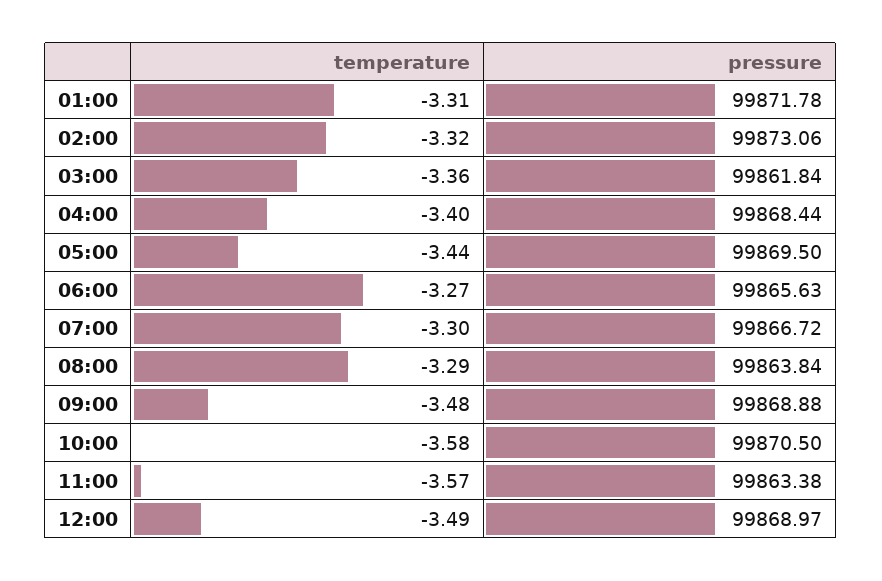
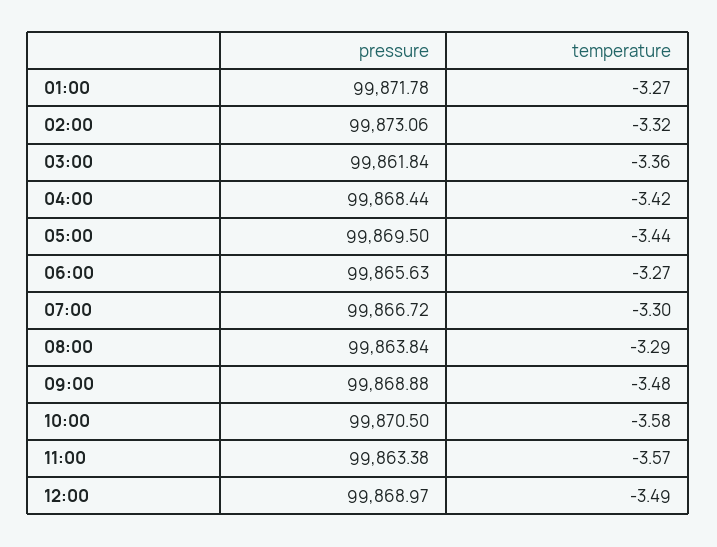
  {
    "temperature": {
-     "01:00": -3.31,
+     "01:00": -3.27,
      "02:00": -3.32,
      "03:00": -3.36,
-     "04:00": -3.4,
+     "04:00": -3.42,
      "05:00": -3.44,
      "06:00": -3.27,
      "07:00": -3.3,
      "08:00": -3.29,
      "09:00": -3.48,
      "10:00": -3.58,
      "11:00": -3.57,
      "12:00": -3.49
    },
    "pressure": {
      "01:00": 99871.78,
      "02:00": 99873.06,
      "03:00": 99861.84,
      "04:00": 99868.44,
      "05:00": 99869.5,
      "06:00": 99865.63,
      "07:00": 99866.72,
      "08:00": 99863.84,
      "09:00": 99868.88,
      "10:00": 99870.5,
      "11:00": 99863.38,
      "12:00": 99868.97
    }
  }

